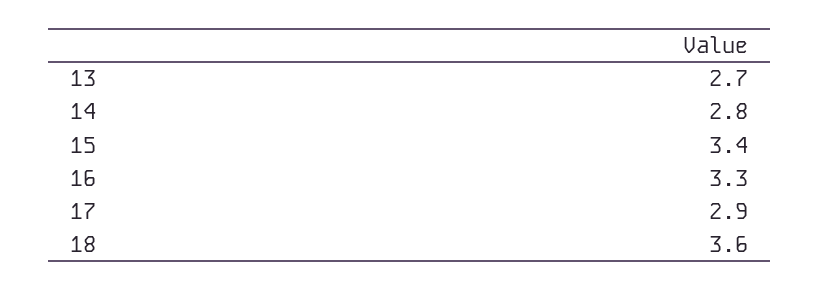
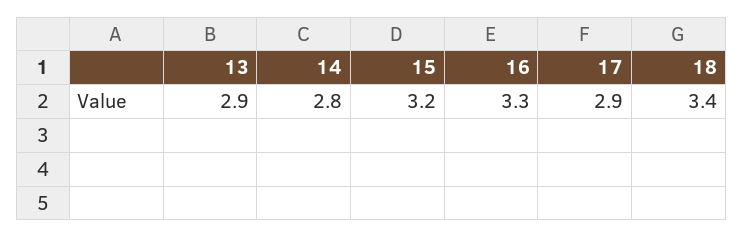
  {
-   "13": 2.7,
+   "13": 2.9,
    "14": 2.8,
-   "15": 3.4,
+   "15": 3.2,
    "16": 3.3,
    "17": 2.9,
-   "18": 3.6
+   "18": 3.4
  }

